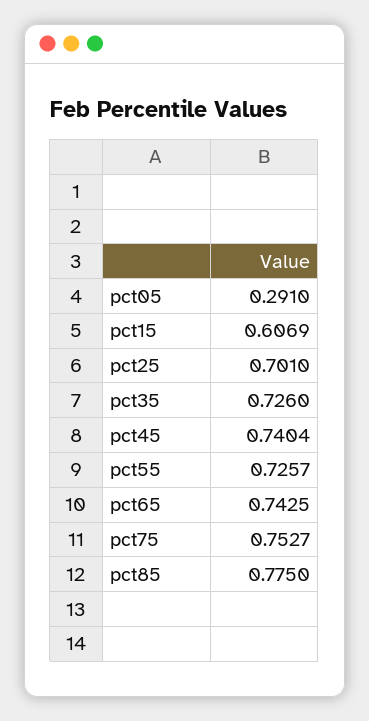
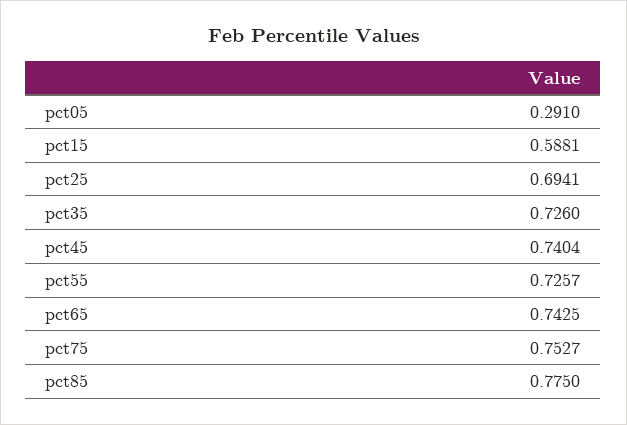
  {
    "pct05": 0.291,
-   "pct15": 0.6069,
+   "pct15": 0.5881,
-   "pct25": 0.701,
+   "pct25": 0.6941,
    "pct35": 0.726,
    "pct45": 0.7404,
    "pct55": 0.7257,
    "pct65": 0.7425,
    "pct75": 0.7527,
    "pct85": 0.775
  }

